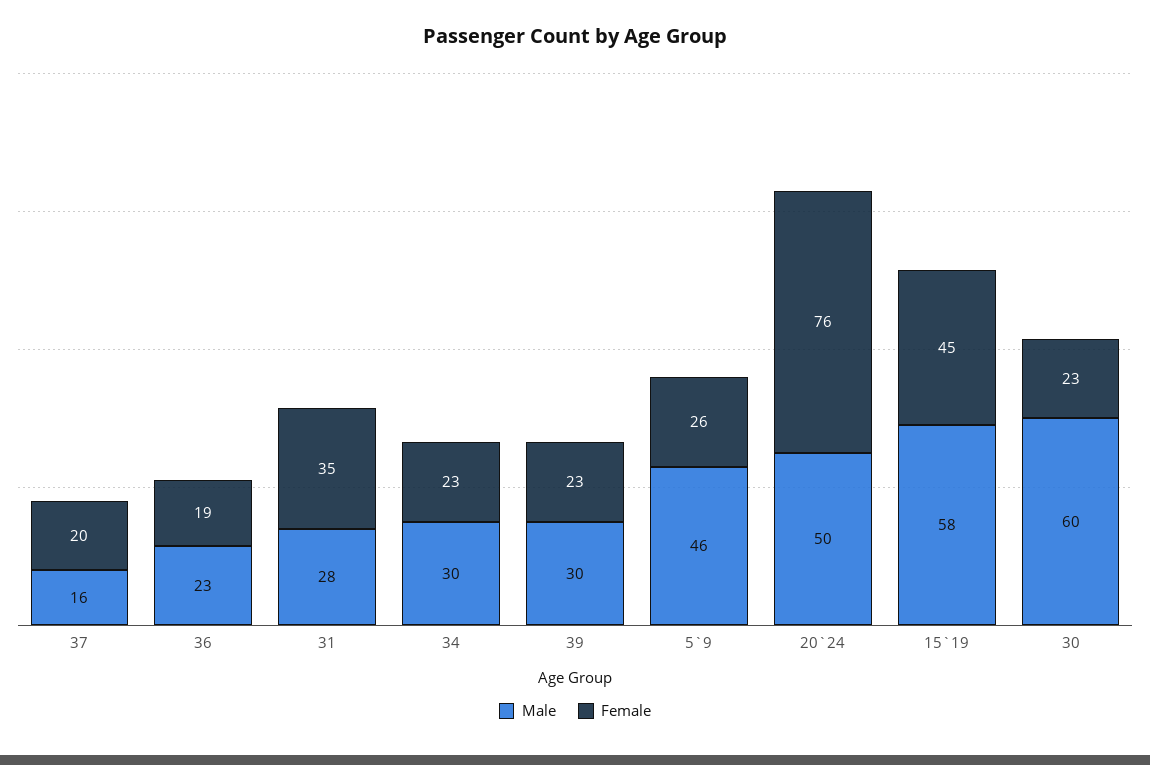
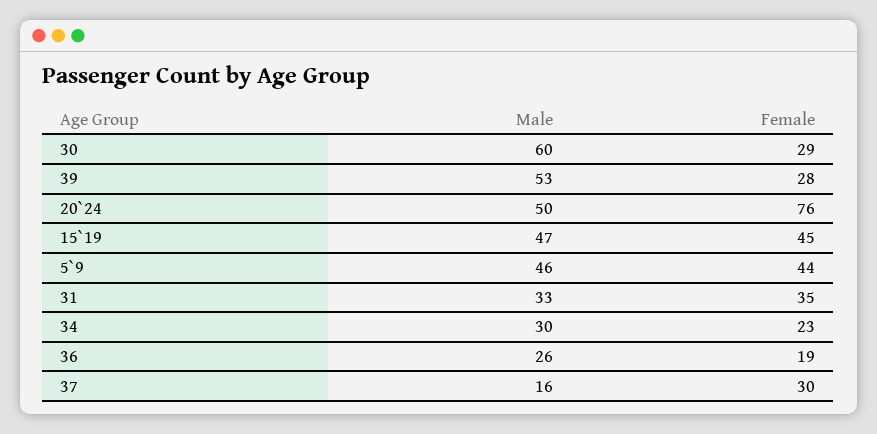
  {
    "Male": {
      "37": 16,
-     "36": 23,
+     "36": 26,
-     "31": 28,
+     "31": 33,
      "34": 30,
-     "39": 30,
+     "39": 53,
      "5`9": 46,
      "20`24": 50,
-     "15`19": 58,
+     "15`19": 47,
      "30": 60
    },
    "Female": {
-     "37": 20,
+     "37": 30,
      "36": 19,
      "31": 35,
      "34": 23,
-     "39": 23,
+     "39": 28,
-     "5`9": 26,
+     "5`9": 44,
      "20`24": 76,
      "15`19": 45,
-     "30": 23
+     "30": 29
    }
  }

